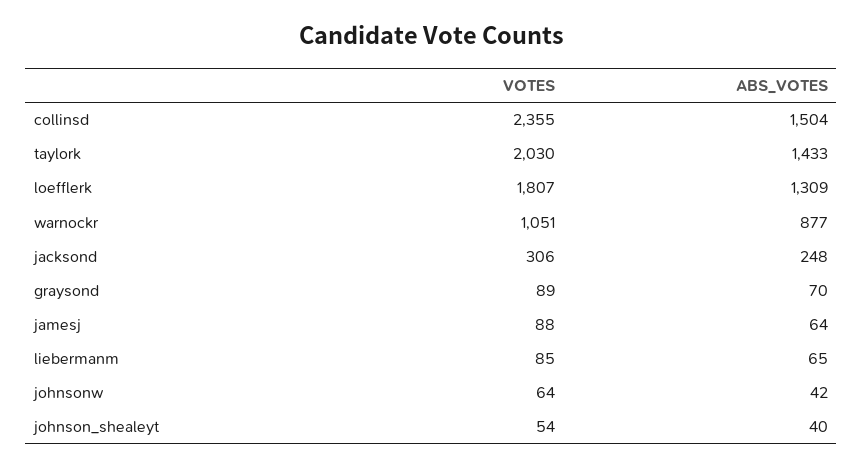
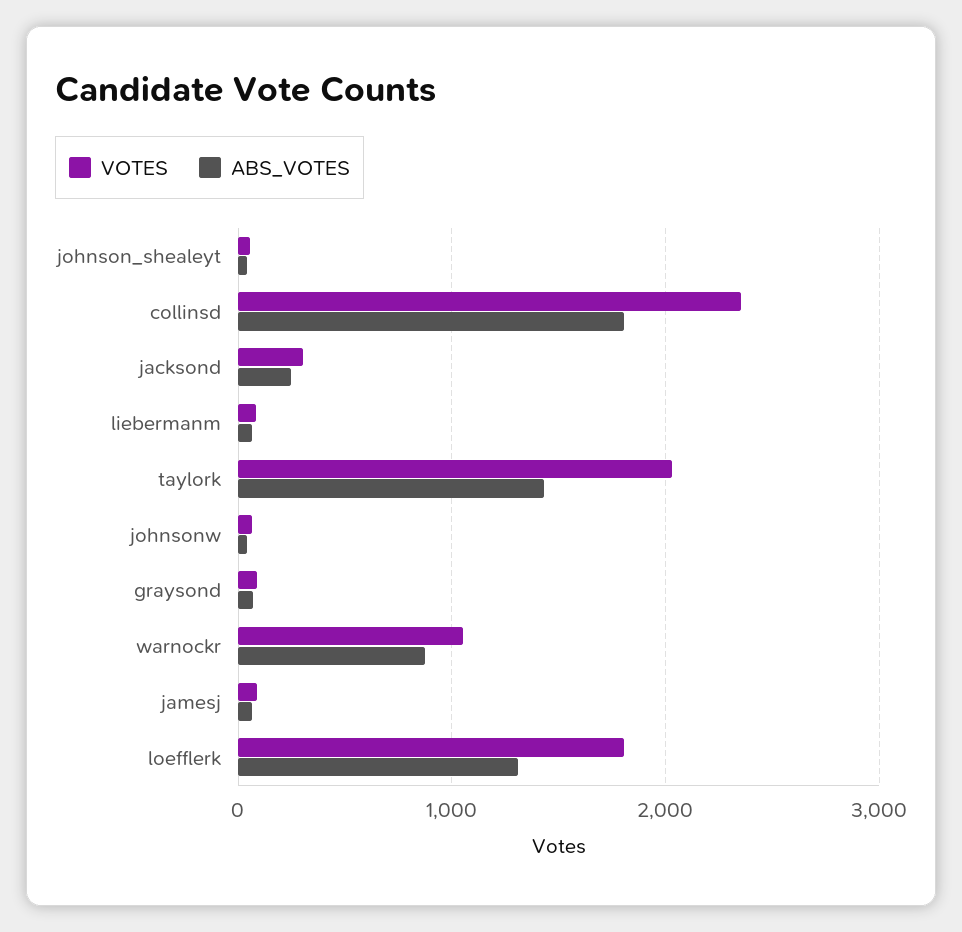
  {
    "VOTES": {
      "collinsd": 2355,
      "taylork": 2030,
      "loefflerk": 1807,
      "warnockr": 1051,
      "jacksond": 306,
      "graysond": 89,
      "jamesj": 88,
      "liebermanm": 85,
      "johnsonw": 64,
      "johnson_shealeyt": 54
    },
    "ABS_VOTES": {
-     "collinsd": 1504,
+     "collinsd": 1800,
      "taylork": 1433,
      "loefflerk": 1309,
      "warnockr": 877,
      "jacksond": 248,
      "graysond": 70,
      "jamesj": 64,
      "liebermanm": 65,
      "johnsonw": 42,
      "johnson_shealeyt": 40
    }
  }

